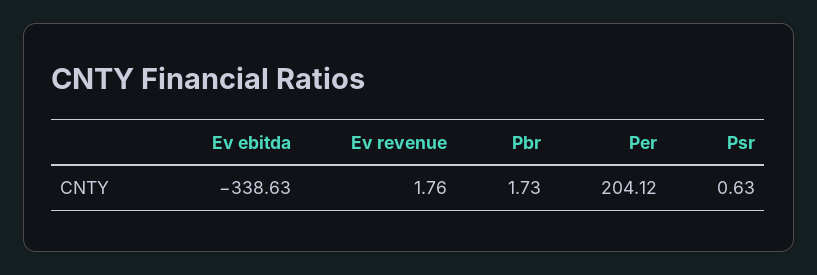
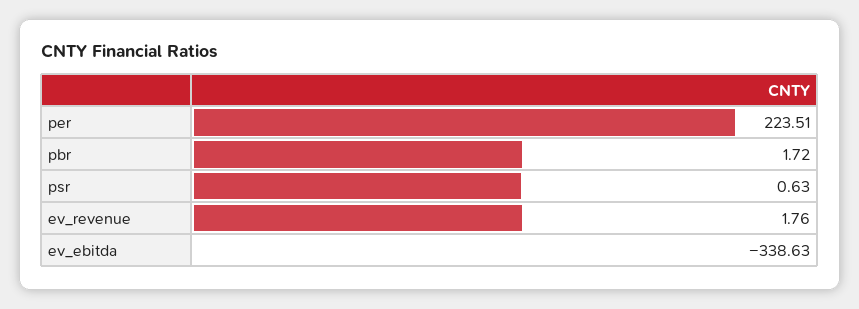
  {
    "Ev ebitda": -338.63,
    "Ev revenue": 1.76,
-   "Pbr": 1.73,
+   "Pbr": 1.72,
-   "Per": 204.12,
+   "Per": 223.51,
    "Psr": 0.63
  }

